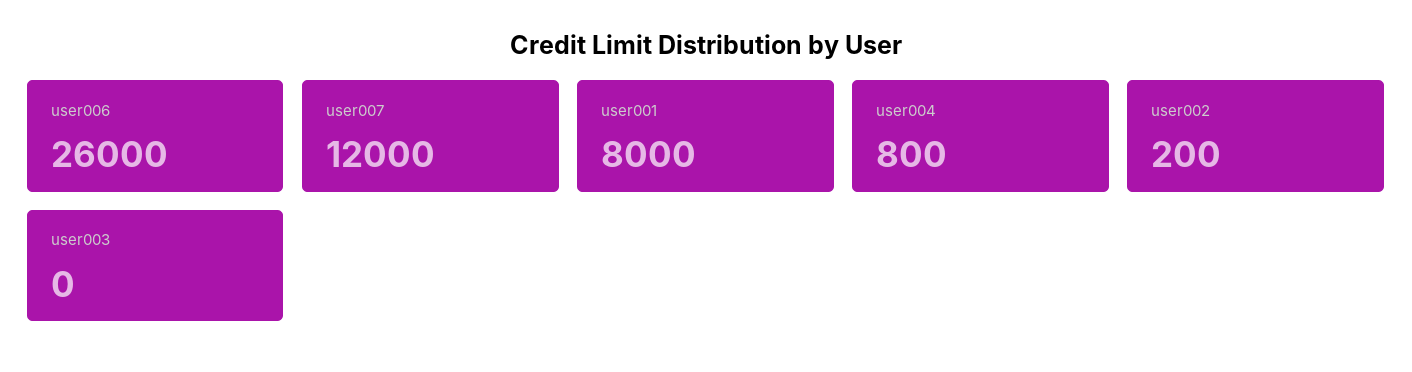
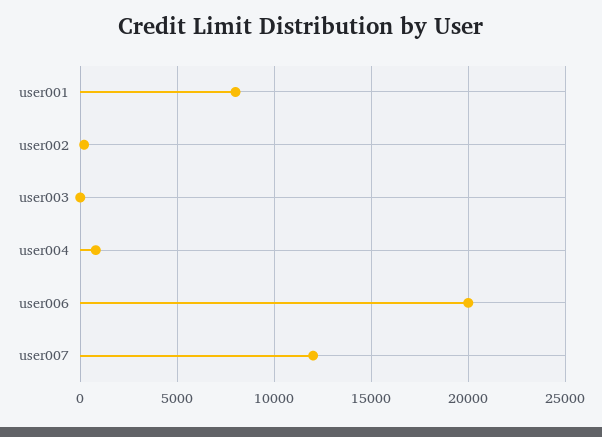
  {
-   "user006": 26000,
+   "user006": 20000,
    "user007": 12000,
    "user001": 8000,
    "user004": 800,
    "user002": 200,
    "user003": 0
  }

